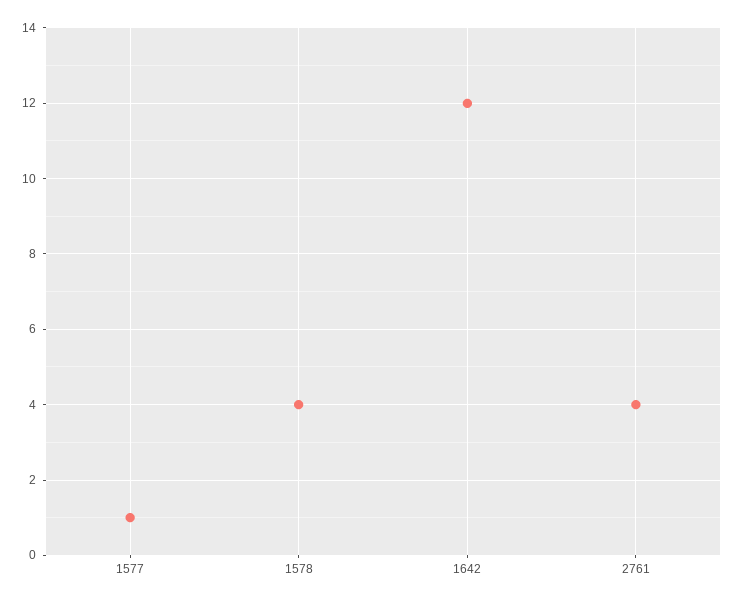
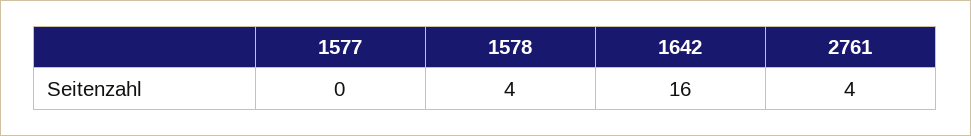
  {
-   "1577": 1,
+   "1577": 0,
    "1578": 4,
-   "1642": 12,
+   "1642": 16,
    "2761": 4
  }

